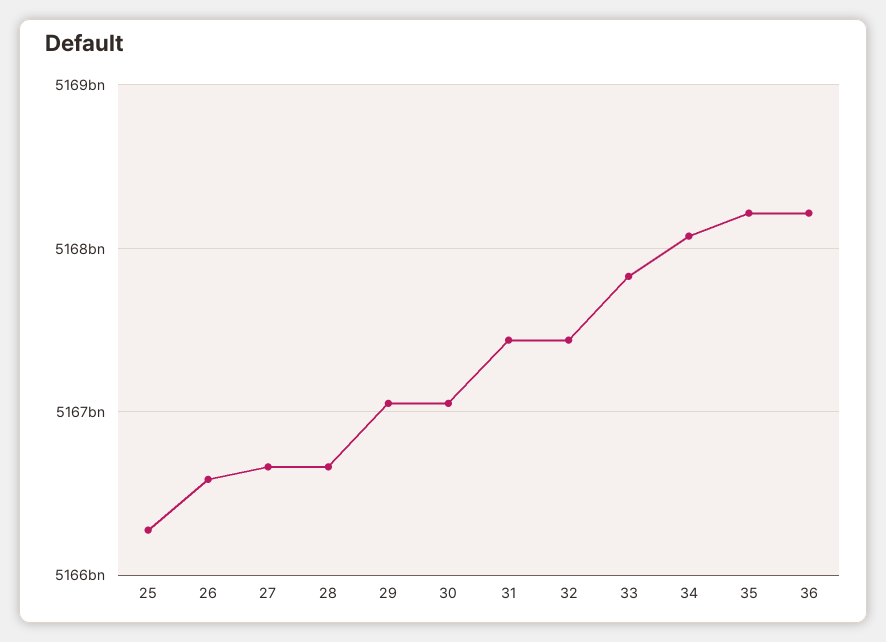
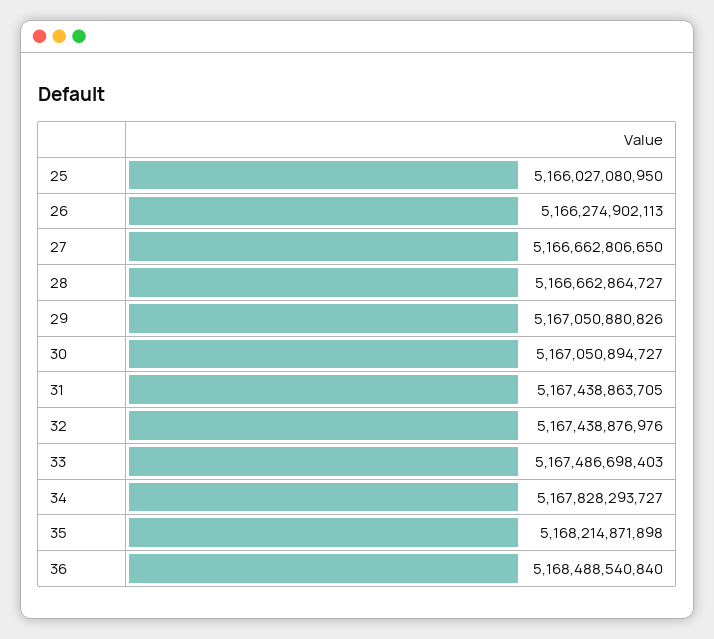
  {
-   "25": 5166300000000,
+   "25": 5166027080950,
-   "26": 5166600000000,
+   "26": 5166274902113,
    "27": 5166662806650,
    "28": 5166662864727,
    "29": 5167050880826,
    "30": 5167050894727,
    "31": 5167438863705,
    "32": 5167438876976,
-   "33": 5167800000000,
+   "33": 5167486698403,
-   "34": 5168100000000,
+   "34": 5167828293727,
    "35": 5168214871898,
-   "36": 5168200000000
+   "36": 5168488540840
  }

